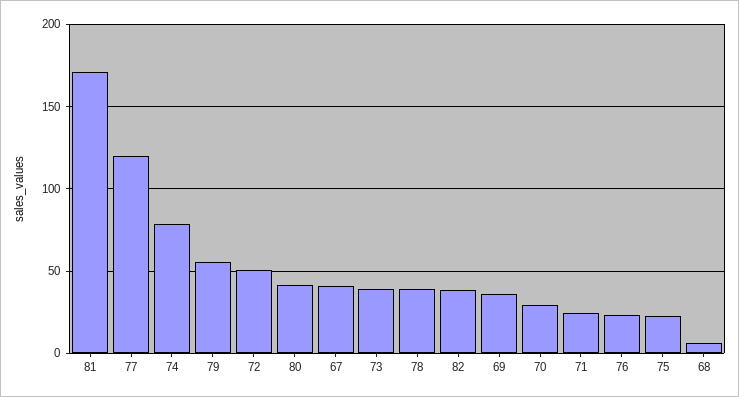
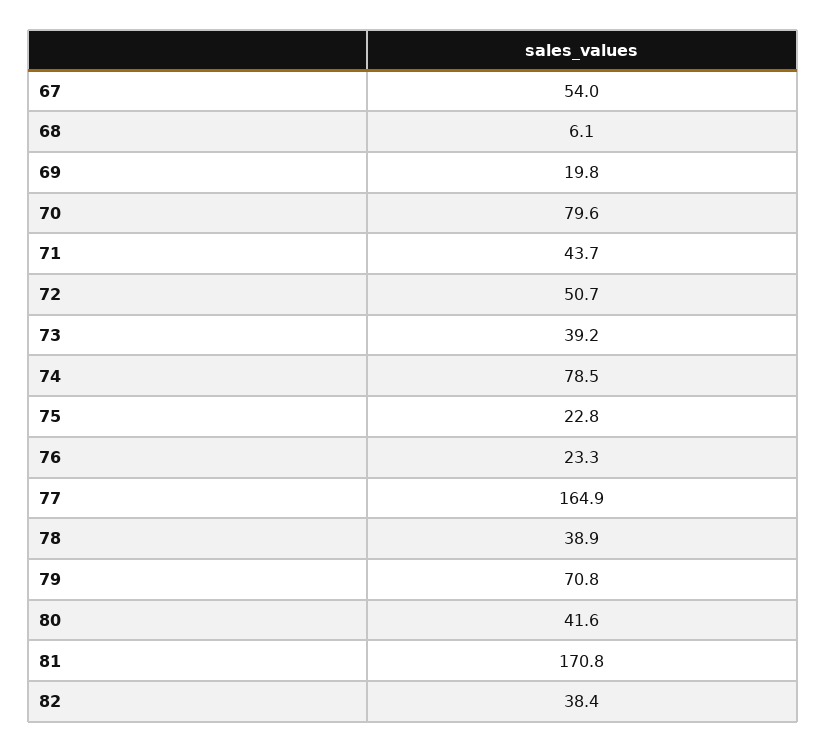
  {
    "81": 170.8,
-   "77": 120,
+   "77": 164.9,
    "74": 78.5,
-   "79": 55,
+   "79": 70.8,
    "72": 50.7,
    "80": 41.6,
-   "67": 40,
+   "67": 54,
    "73": 39.2,
    "78": 38.9,
    "82": 38.4,
-   "69": 35,
+   "69": 19.8,
-   "70": 30,
+   "70": 79.6,
-   "71": 25,
+   "71": 43.7,
    "76": 23.3,
    "75": 22.8,
    "68": 6.1
  }

